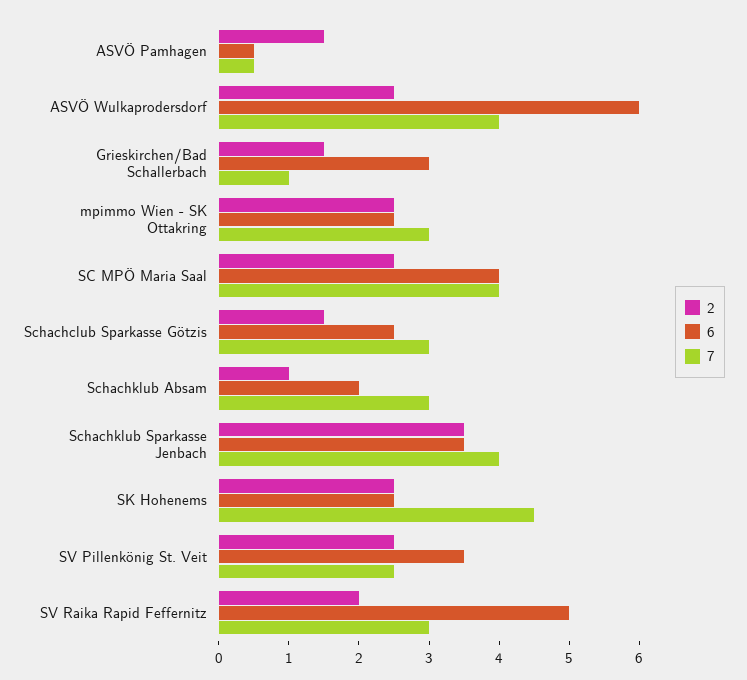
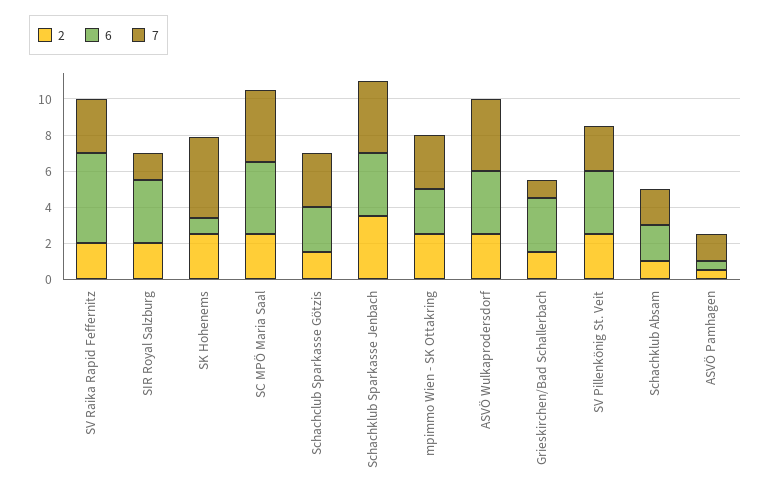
  {
    "2": {
-     "ASVÖ Pamhagen": 1.5,
+     "ASVÖ Pamhagen": 0.5,
      "ASVÖ Wulkaprodersdorf": 2.5,
      "Grieskirchen/Bad Schallerbach": 1.5,
      "mpimmo Wien - SK Ottakring": 2.5,
      "SC MPÖ Maria Saal": 2.5,
      "Schachclub Sparkasse Götzis": 1.5,
      "Schachklub Absam": 1,
      "Schachklub Sparkasse Jenbach": 3.5,
      "SK Hohenems": 2.5,
      "SV Pillenkönig St. Veit": 2.5,
-     "SV Raika Rapid Feffernitz": 2
+     "SV Raika Rapid Feffernitz": 2,
+     "SIR Royal Salzburg": 2
    },
    "6": {
      "ASVÖ Pamhagen": 0.5,
-     "ASVÖ Wulkaprodersdorf": 6,
+     "ASVÖ Wulkaprodersdorf": 3.5,
      "Grieskirchen/Bad Schallerbach": 3,
      "mpimmo Wien - SK Ottakring": 2.5,
      "SC MPÖ Maria Saal": 4,
      "Schachclub Sparkasse Götzis": 2.5,
      "Schachklub Absam": 2,
      "Schachklub Sparkasse Jenbach": 3.5,
-     "SK Hohenems": 2.5,
+     "SK Hohenems": 1,
      "SV Pillenkönig St. Veit": 3.5,
-     "SV Raika Rapid Feffernitz": 5
+     "SV Raika Rapid Feffernitz": 5,
+     "SIR Royal Salzburg": 3.5
    },
    "7": {
-     "ASVÖ Pamhagen": 0.5,
+     "ASVÖ Pamhagen": 1.5,
      "ASVÖ Wulkaprodersdorf": 4,
      "Grieskirchen/Bad Schallerbach": 1,
      "mpimmo Wien - SK Ottakring": 3,
      "SC MPÖ Maria Saal": 4,
      "Schachclub Sparkasse Götzis": 3,
-     "Schachklub Absam": 3,
+     "Schachklub Absam": 2,
      "Schachklub Sparkasse Jenbach": 4,
      "SK Hohenems": 4.5,
      "SV Pillenkönig St. Veit": 2.5,
-     "SV Raika Rapid Feffernitz": 3
+     "SV Raika Rapid Feffernitz": 3,
+     "SIR Royal Salzburg": 1.5
    }
  }

